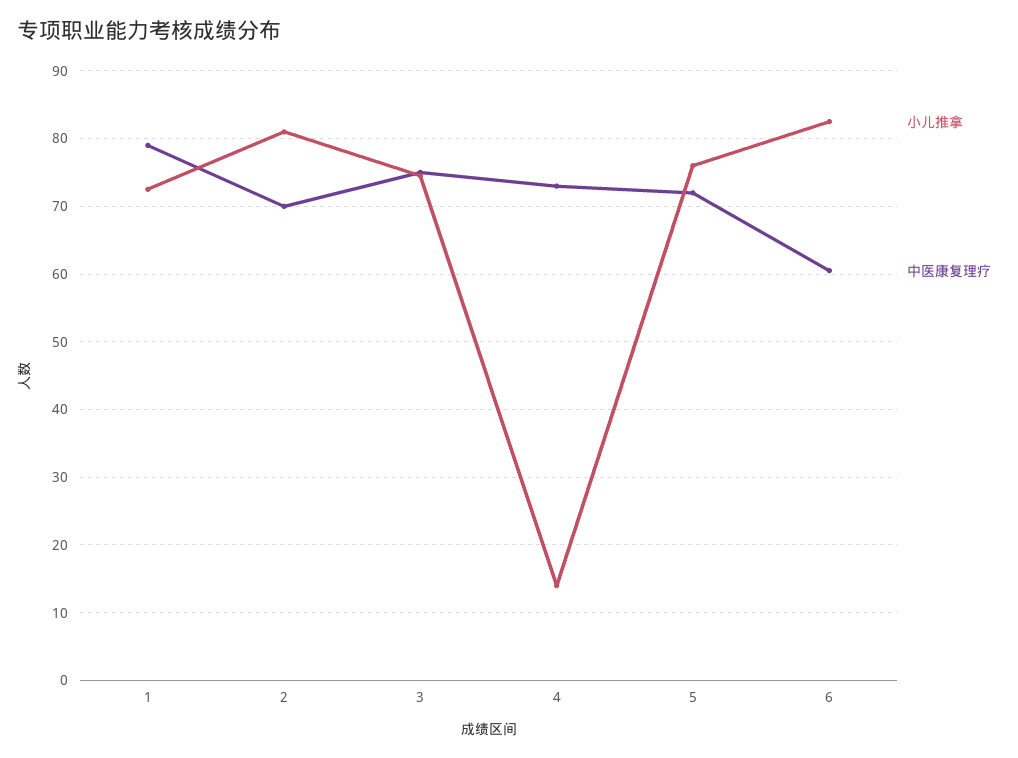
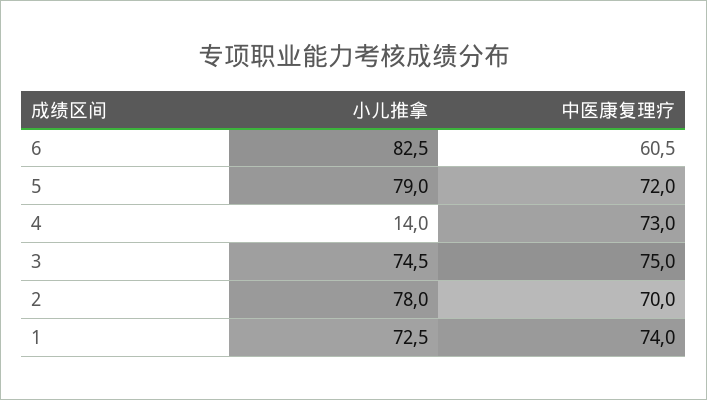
  {
    "小儿推拿": {
      "1": 72.5,
-     "2": 81,
+     "2": 78,
      "3": 74.5,
      "4": 14,
-     "5": 76,
+     "5": 79,
      "6": 82.5
    },
    "中医康复理疗": {
-     "1": 79,
+     "1": 74,
      "2": 70,
      "3": 75,
      "4": 73,
      "5": 72,
      "6": 60.5
    }
  }

